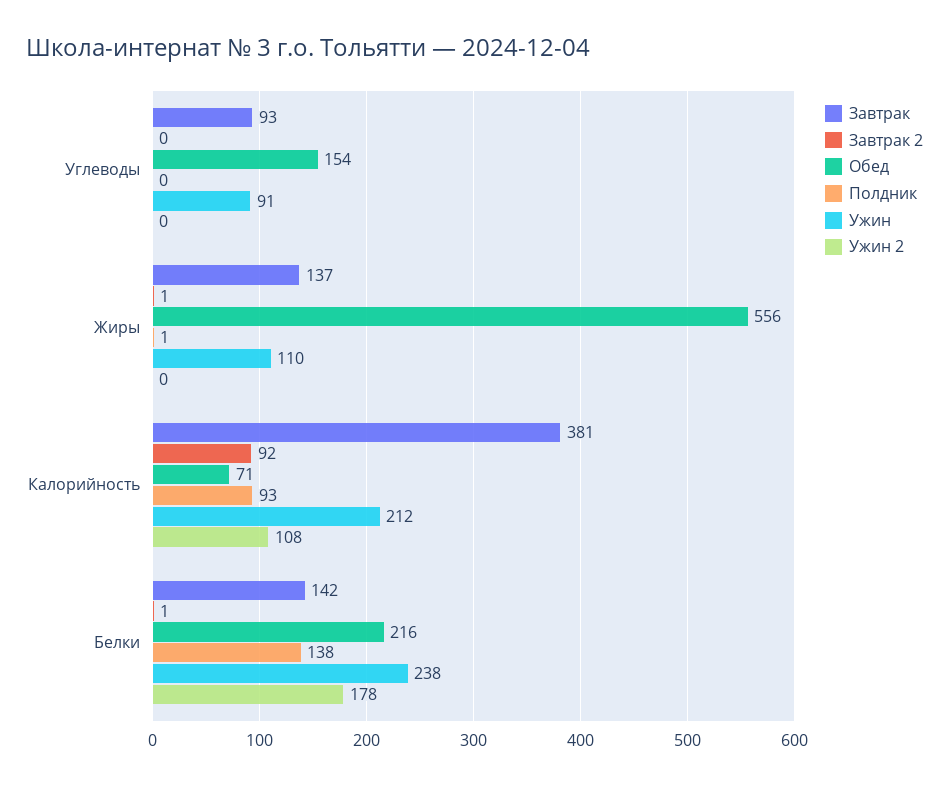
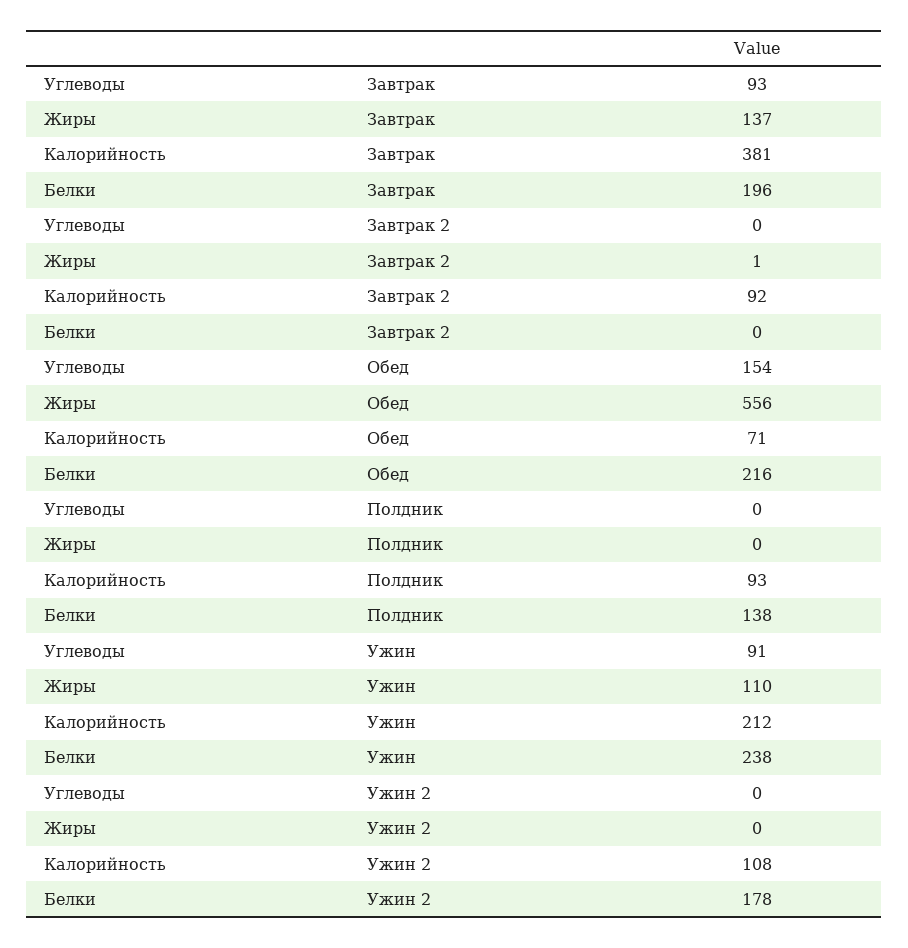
  {
    "Завтрак": {
      "Углеводы": 93,
      "Жиры": 137,
      "Калорийность": 381,
-     "Белки": 142
+     "Белки": 196
    },
    "Завтрак 2": {
      "Углеводы": 0,
      "Жиры": 1,
      "Калорийность": 92,
-     "Белки": 1
+     "Белки": 0
    },
    "Обед": {
      "Углеводы": 154,
      "Жиры": 556,
      "Калорийность": 71,
      "Белки": 216
    },
    "Полдник": {
      "Углеводы": 0,
-     "Жиры": 1,
+     "Жиры": 0,
      "Калорийность": 93,
      "Белки": 138
    },
    "Ужин": {
      "Углеводы": 91,
      "Жиры": 110,
      "Калорийность": 212,
      "Белки": 238
    },
    "Ужин 2": {
      "Углеводы": 0,
      "Жиры": 0,
      "Калорийность": 108,
      "Белки": 178
    }
  }

